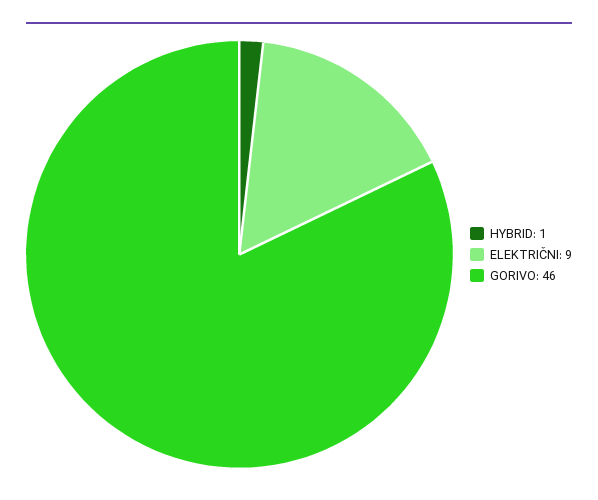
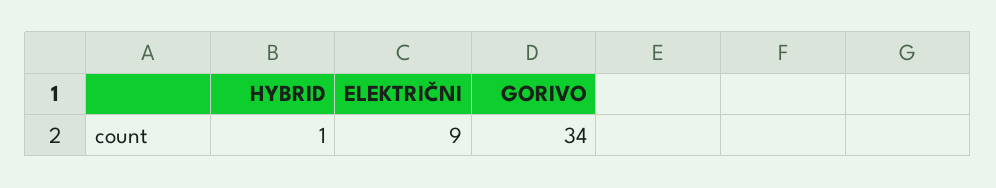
  {
    "HYBRID": 1,
    "ELEKTRIČNI": 9,
-   "GORIVO": 46
+   "GORIVO": 34
  }

